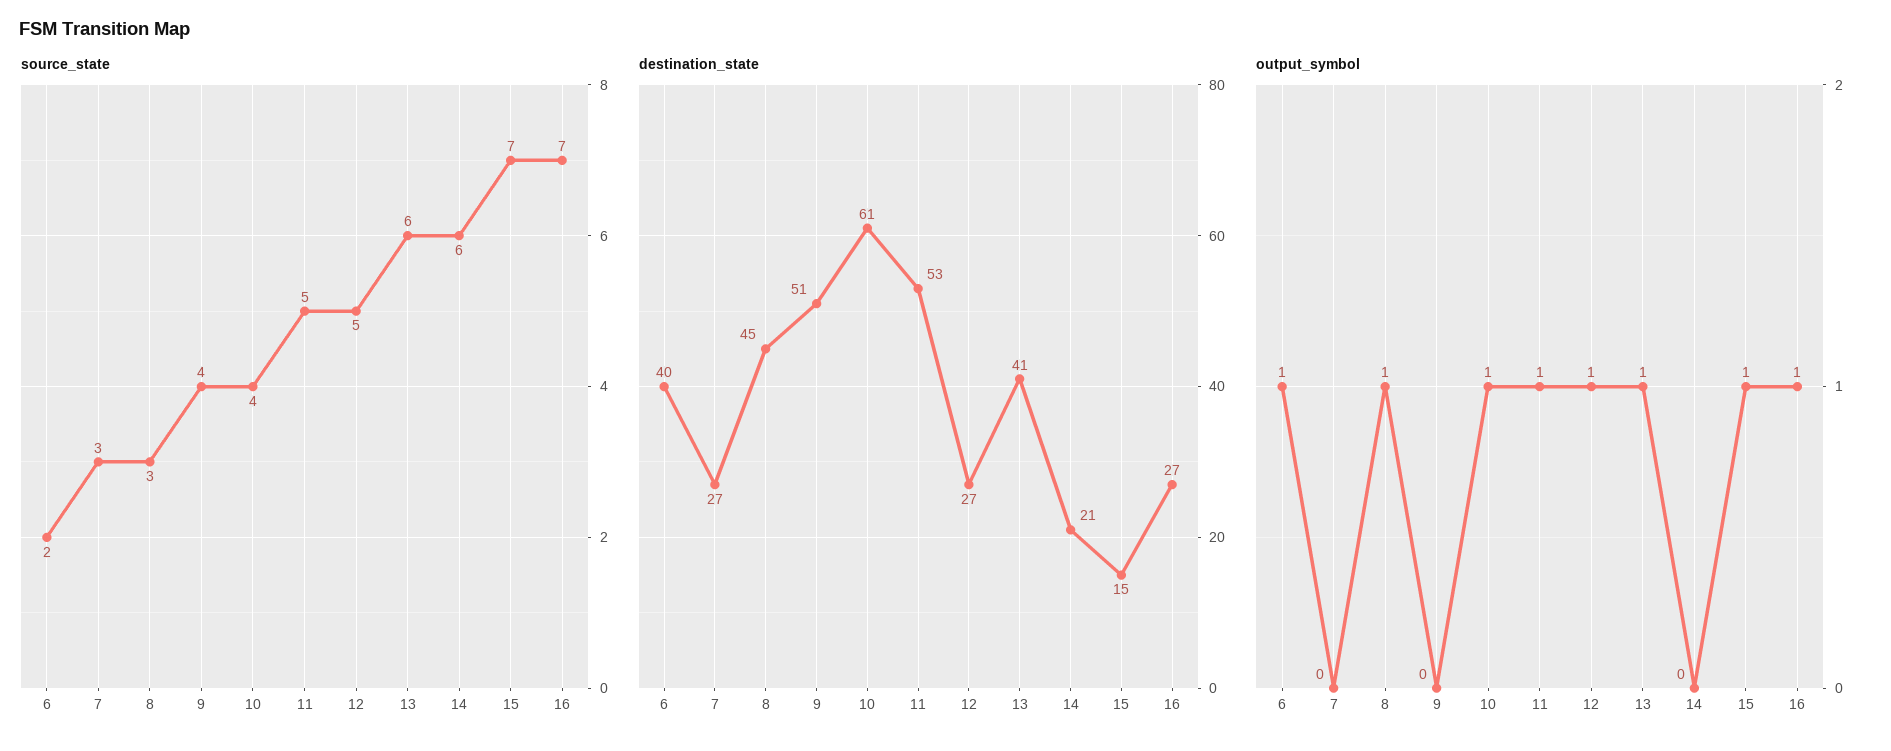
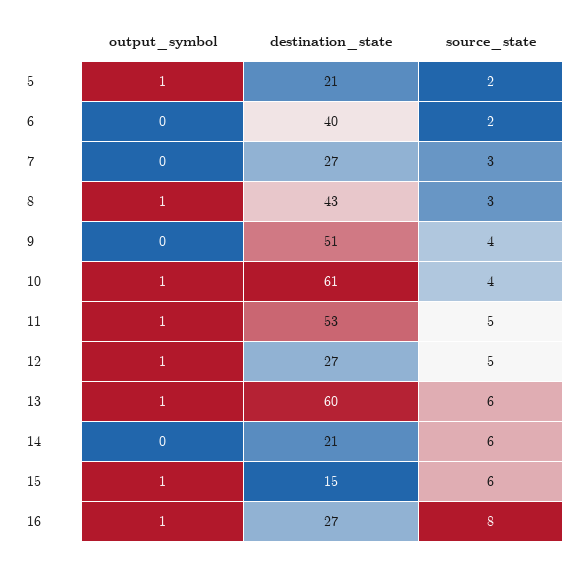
  {
    "source_state": {
      "6": 2,
      "7": 3,
      "8": 3,
      "9": 4,
      "10": 4,
      "11": 5,
      "12": 5,
      "13": 6,
      "14": 6,
-     "15": 7,
+     "15": 6,
-     "16": 7
+     "16": 8,
+     "5": 2
    },
    "destination_state": {
      "6": 40,
      "7": 27,
-     "8": 45,
+     "8": 43,
      "9": 51,
      "10": 61,
      "11": 53,
      "12": 27,
-     "13": 41,
+     "13": 60,
      "14": 21,
      "15": 15,
-     "16": 27
+     "16": 27,
+     "5": 21
    },
    "output_symbol": {
-     "6": 1,
+     "6": 0,
      "7": 0,
      "8": 1,
      "9": 0,
      "10": 1,
      "11": 1,
      "12": 1,
      "13": 1,
      "14": 0,
      "15": 1,
-     "16": 1
+     "16": 1,
+     "5": 1
    }
  }

